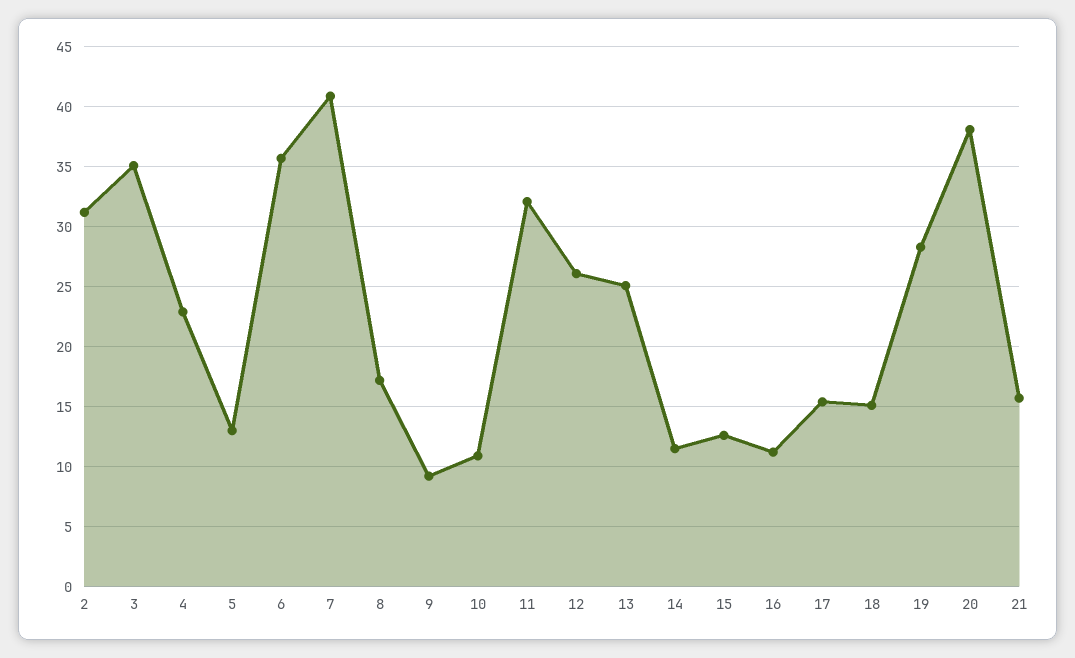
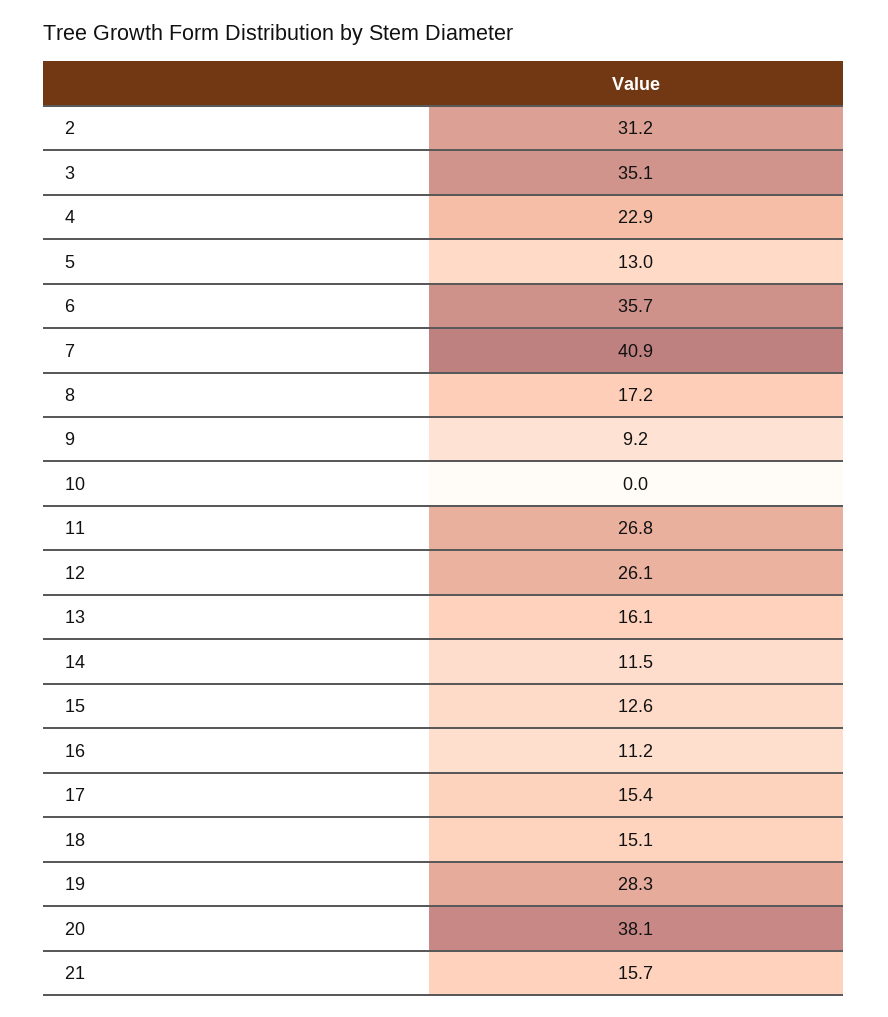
  {
    "2": 31.2,
    "3": 35.1,
    "4": 22.9,
    "5": 13,
    "6": 35.7,
    "7": 40.9,
    "8": 17.2,
    "9": 9.2,
-   "10": 11,
+   "10": 0,
-   "11": 32,
+   "11": 26.8,
    "12": 26.1,
-   "13": 25,
+   "13": 16.1,
    "14": 11.5,
    "15": 12.6,
    "16": 11.2,
    "17": 15.4,
    "18": 15.1,
    "19": 28.3,
    "20": 38.1,
    "21": 15.7
  }

